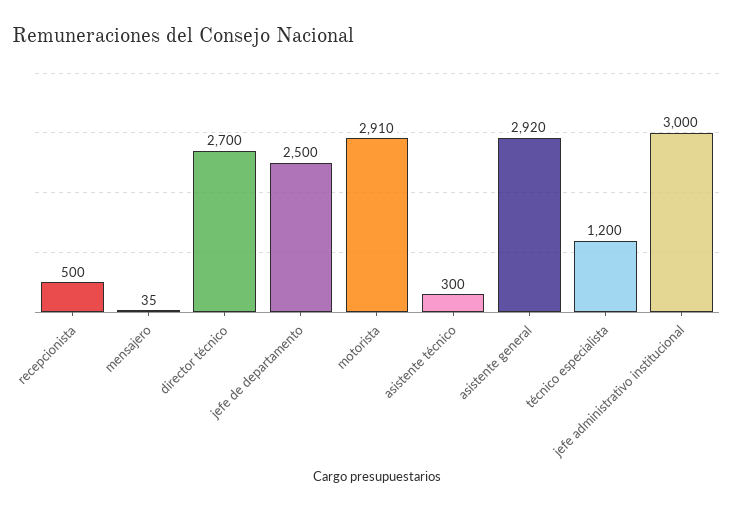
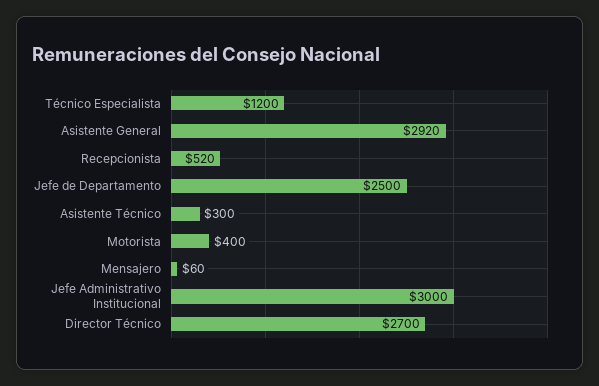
  {
-   "recepcionista": 500,
+   "recepcionista": 520,
-   "mensajero": 35,
+   "mensajero": 60,
    "director técnico": 2700,
    "jefe de departamento": 2500,
-   "motorista": 2910,
+   "motorista": 400,
    "asistente técnico": 300,
    "asistente general": 2920,
    "técnico especialista": 1200,
    "jefe administrativo institucional": 3000
  }

